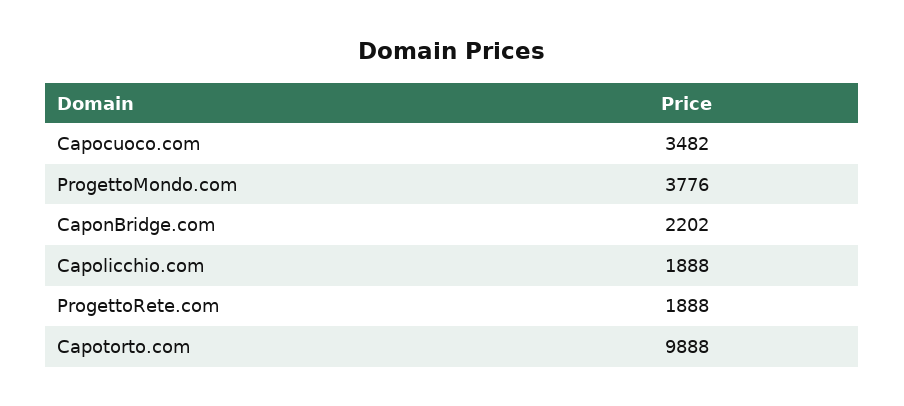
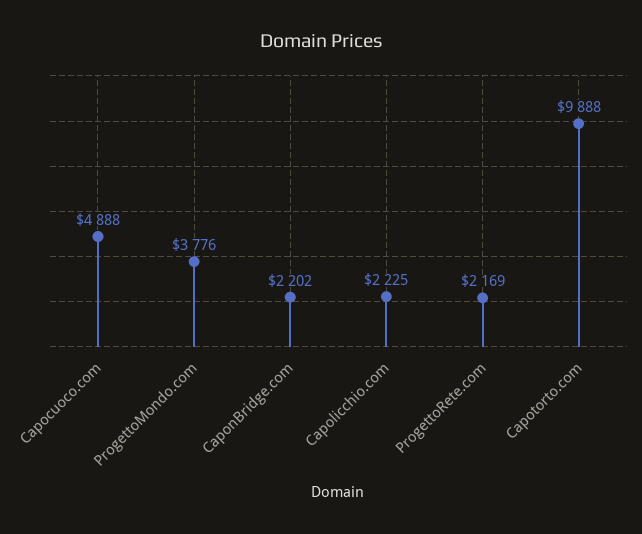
  {
-   "Capocuoco.com": 3482,
+   "Capocuoco.com": 4888,
    "ProgettoMondo.com": 3776,
    "CaponBridge.com": 2202,
-   "Capolicchio.com": 1888,
+   "Capolicchio.com": 2225,
-   "ProgettoRete.com": 1888,
+   "ProgettoRete.com": 2169,
    "Capotorto.com": 9888
  }

